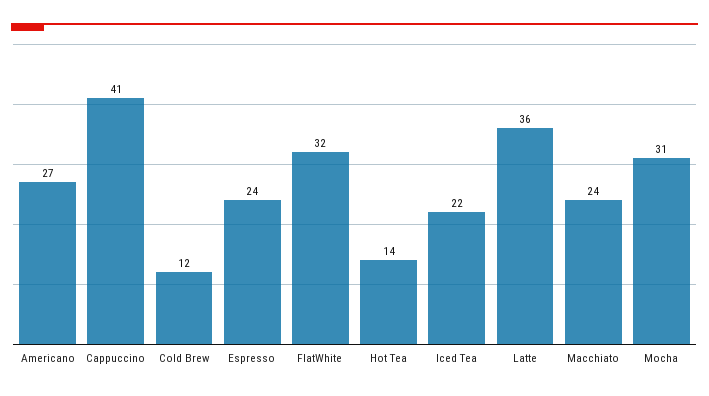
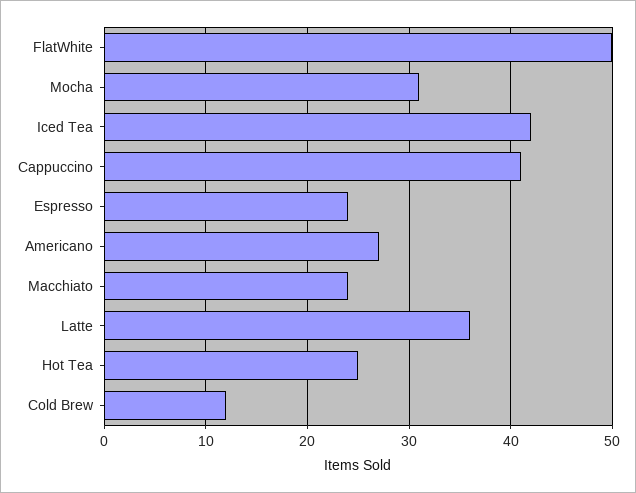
  {
    "Americano": 27,
    "Cappuccino": 41,
    "Cold Brew": 12,
    "Espresso": 24,
-   "FlatWhite": 32,
+   "FlatWhite": 50,
-   "Hot Tea": 14,
+   "Hot Tea": 25,
-   "Iced Tea": 22,
+   "Iced Tea": 42,
    "Latte": 36,
    "Macchiato": 24,
    "Mocha": 31
  }

